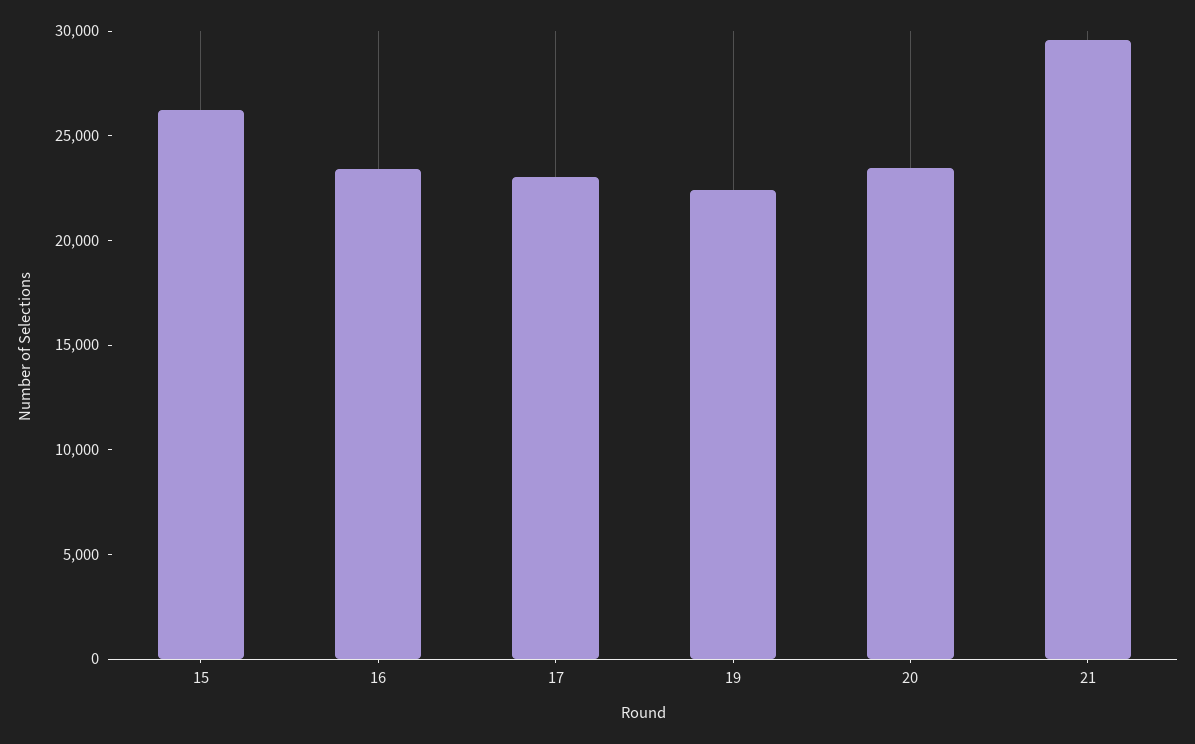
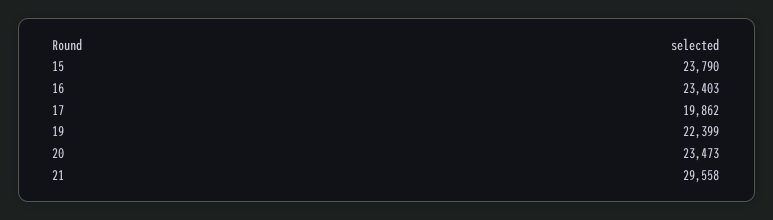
  {
-   "15": 26000,
+   "15": 23790,
    "16": 23403,
-   "17": 23000,
+   "17": 19862,
    "19": 22399,
    "20": 23473,
    "21": 29558
  }

